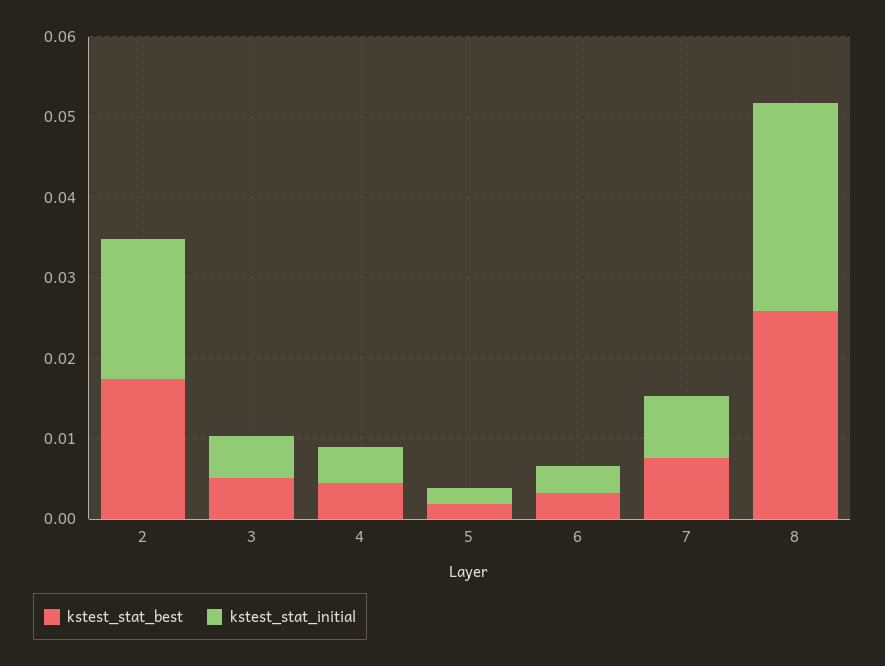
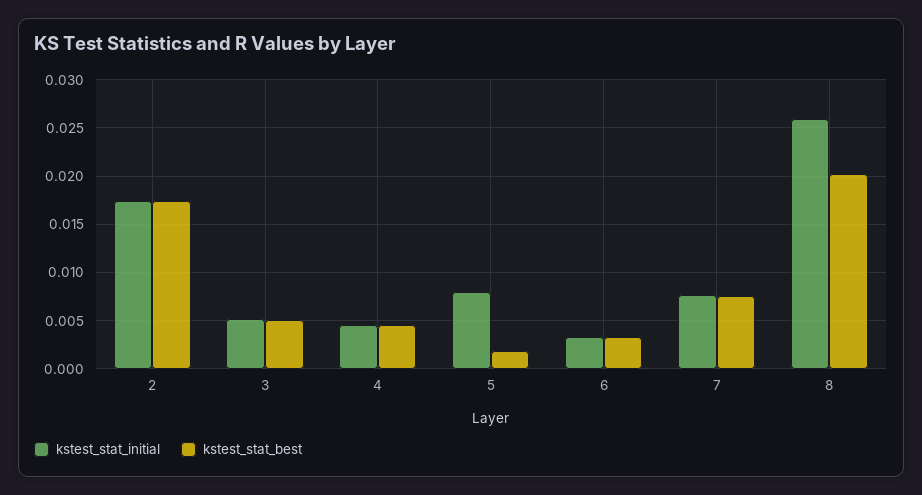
  {
    "kstest_stat_best": {
      "2": 0.017,
      "3": 0.005,
      "4": 0.005,
      "5": 0.002,
      "6": 0.003,
      "7": 0.008,
-     "8": 0.026
+     "8": 0.02
    },
    "kstest_stat_initial": {
      "2": 0.017,
      "3": 0.005,
      "4": 0.005,
-     "5": 0.002,
+     "5": 0.008,
      "6": 0.003,
      "7": 0.008,
      "8": 0.026
    }
  }

